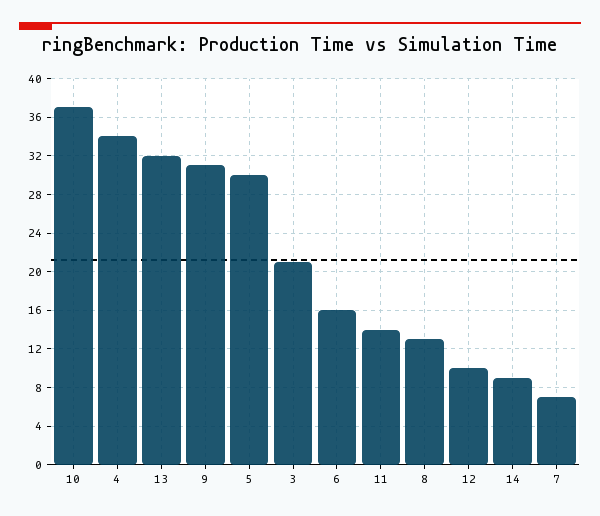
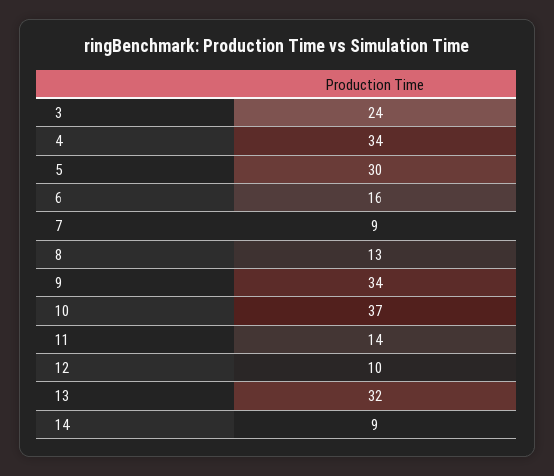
  {
    "10": 37,
    "4": 34,
    "13": 32,
-   "9": 31,
+   "9": 34,
    "5": 30,
-   "3": 21,
+   "3": 24,
    "6": 16,
    "11": 14,
    "8": 13,
    "12": 10,
    "14": 9,
-   "7": 7
+   "7": 9
  }

